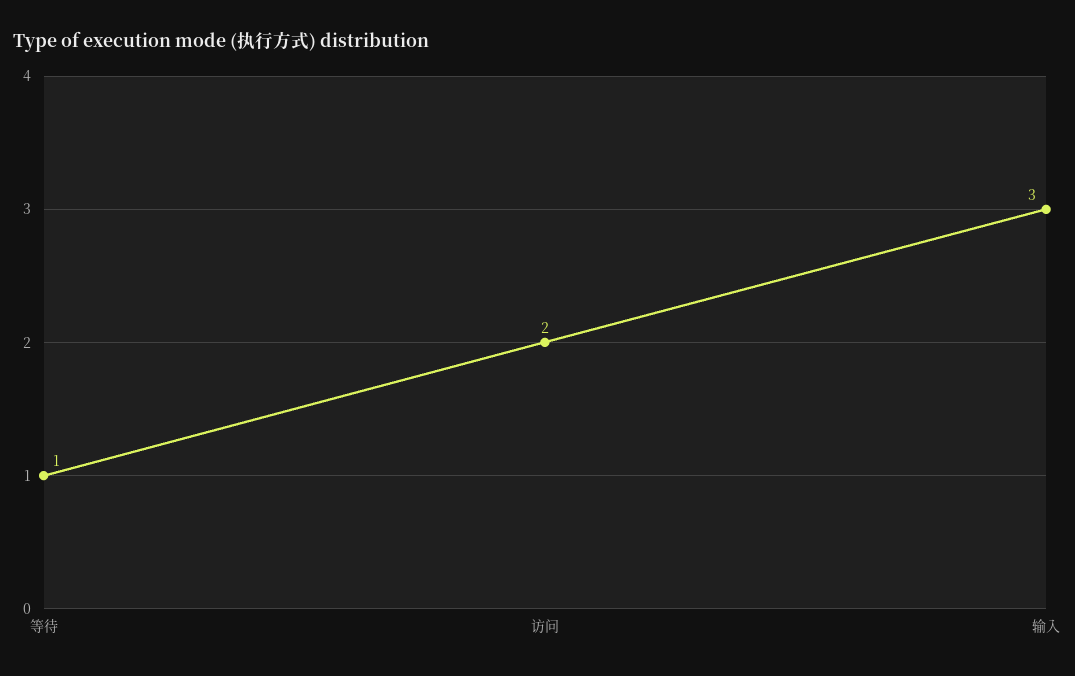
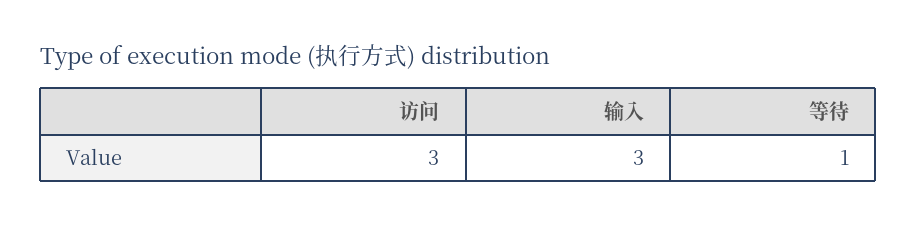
  {
    "等待": 1,
-   "访问": 2,
+   "访问": 3,
    "输入": 3
  }

